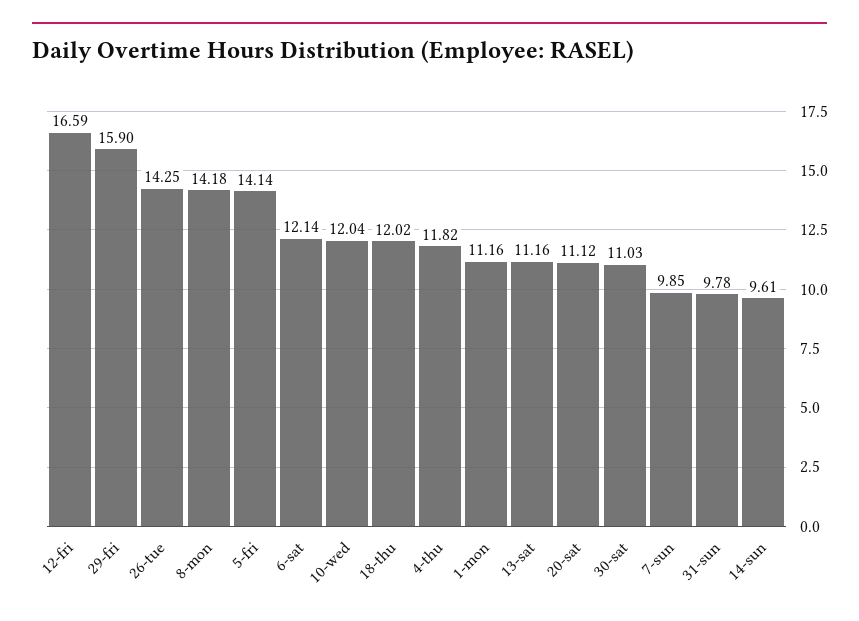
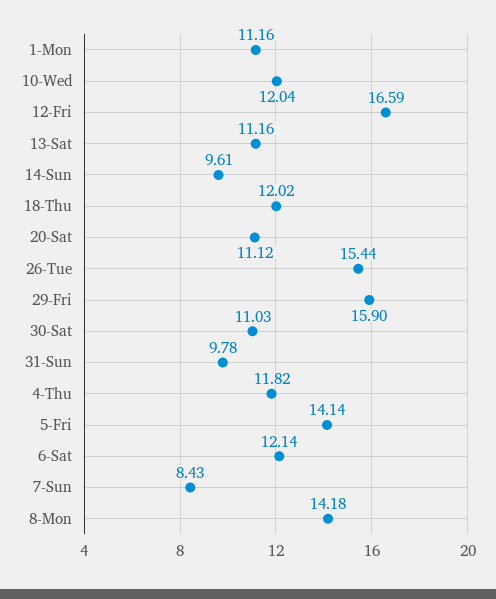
  {
    "12-fri": 16.59,
    "29-fri": 15.9,
-   "26-tue": 14.25,
+   "26-tue": 15.44,
    "8-mon": 14.18,
    "5-fri": 14.14,
    "6-sat": 12.14,
    "10-wed": 12.04,
    "18-thu": 12.02,
    "4-thu": 11.82,
    "1-mon": 11.16,
    "13-sat": 11.16,
    "20-sat": 11.12,
    "30-sat": 11.03,
-   "7-sun": 9.85,
+   "7-sun": 8.43,
    "31-sun": 9.78,
    "14-sun": 9.61
  }

